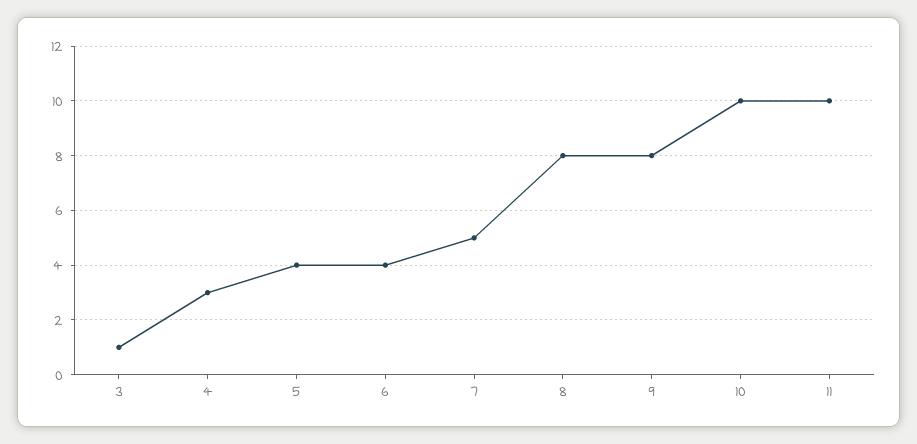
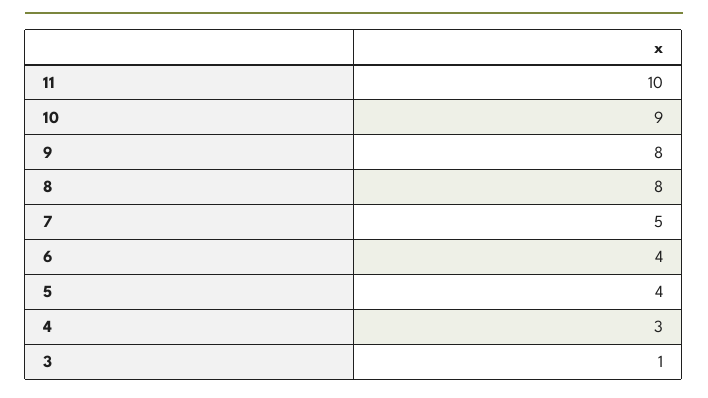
  {
    "3": 1,
    "4": 3,
    "5": 4,
    "6": 4,
    "7": 5,
    "8": 8,
    "9": 8,
-   "10": 10,
+   "10": 9,
    "11": 10
  }

